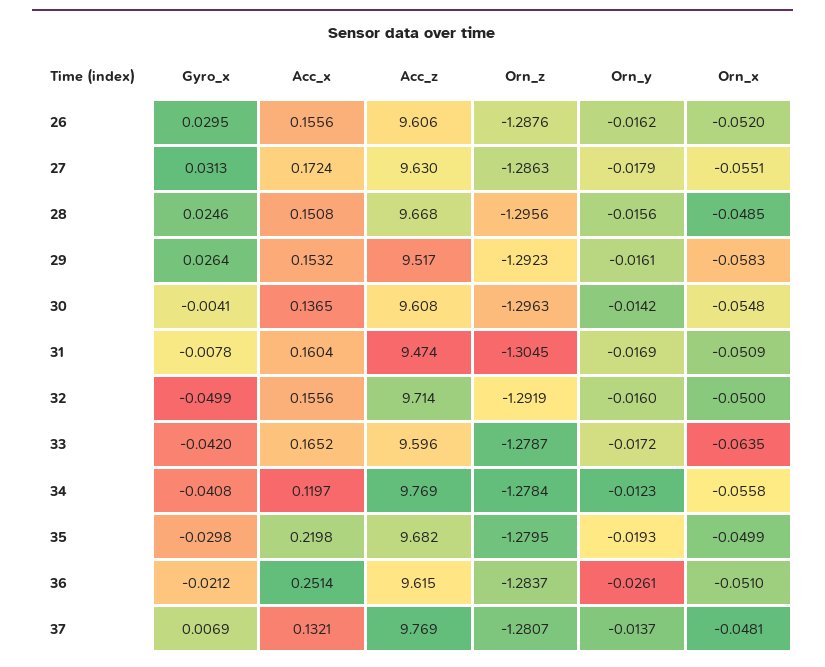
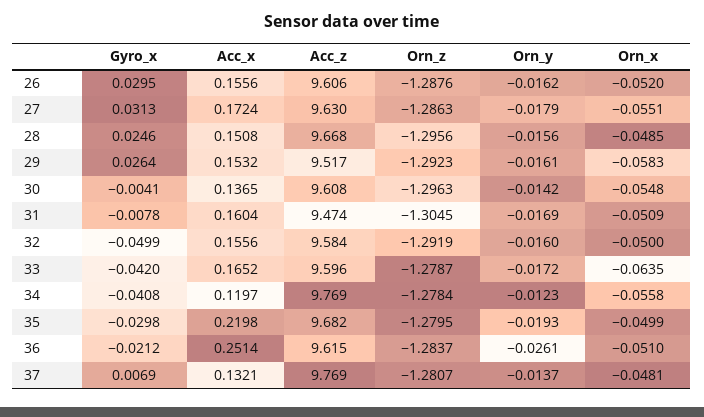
  {
    "Gyro_x": {
      "26": 0.0295,
      "27": 0.0313,
      "28": 0.0246,
      "29": 0.0264,
      "30": -0.0041,
      "31": -0.0078,
      "32": -0.0499,
      "33": -0.042,
      "34": -0.0408,
      "35": -0.0298,
      "36": -0.0212,
      "37": 0.0069
    },
    "Acc_x": {
      "26": 0.1556,
      "27": 0.1724,
      "28": 0.1508,
      "29": 0.1532,
      "30": 0.1365,
      "31": 0.1604,
      "32": 0.1556,
      "33": 0.1652,
      "34": 0.1197,
      "35": 0.2198,
      "36": 0.2514,
      "37": 0.1321
    },
    "Acc_z": {
      "26": 9.606,
      "27": 9.63,
      "28": 9.668,
      "29": 9.517,
      "30": 9.608,
      "31": 9.474,
-     "32": 9.714,
+     "32": 9.584,
      "33": 9.596,
      "34": 9.769,
      "35": 9.682,
      "36": 9.615,
      "37": 9.769
    },
    "Orn_z": {
      "26": -1.2876,
      "27": -1.2863,
      "28": -1.2956,
      "29": -1.2923,
      "30": -1.2963,
      "31": -1.3045,
      "32": -1.2919,
      "33": -1.2787,
      "34": -1.2784,
      "35": -1.2795,
      "36": -1.2837,
      "37": -1.2807
    },
    "Orn_y": {
      "26": -0.0162,
      "27": -0.0179,
      "28": -0.0156,
      "29": -0.0161,
      "30": -0.0142,
      "31": -0.0169,
      "32": -0.016,
      "33": -0.0172,
      "34": -0.0123,
      "35": -0.0193,
      "36": -0.0261,
      "37": -0.0137
    },
    "Orn_x": {
      "26": -0.052,
      "27": -0.0551,
      "28": -0.0485,
      "29": -0.0583,
      "30": -0.0548,
      "31": -0.0509,
      "32": -0.05,
      "33": -0.0635,
      "34": -0.0558,
      "35": -0.0499,
      "36": -0.051,
      "37": -0.0481
    }
  }

